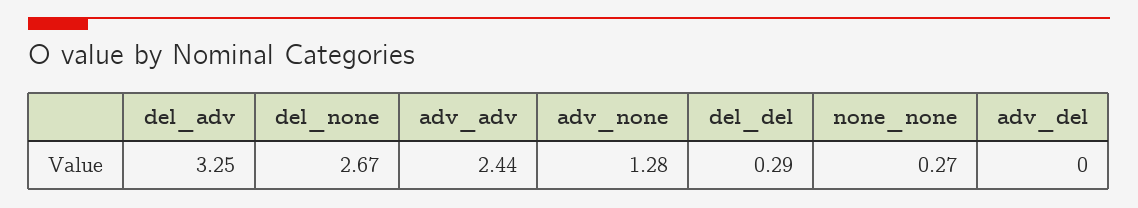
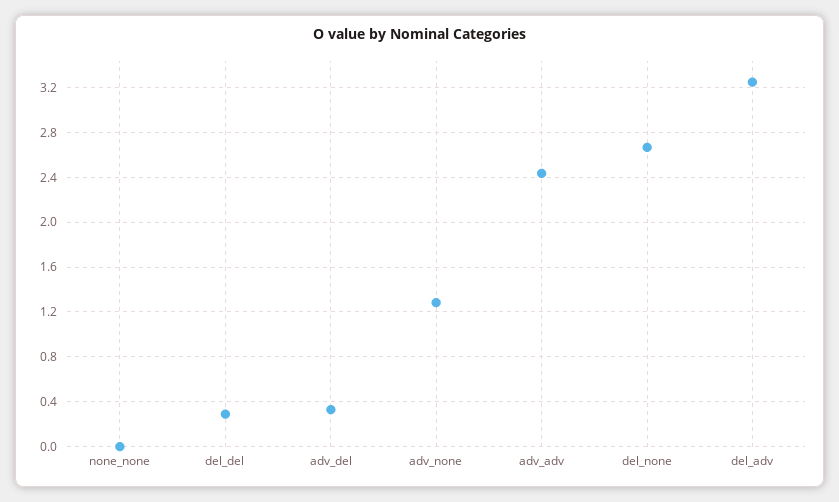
  {
    "del_adv": 3.25,
    "del_none": 2.67,
    "adv_adv": 2.44,
    "adv_none": 1.28,
    "del_del": 0.29,
-   "none_none": 0.27,
+   "none_none": 0,
-   "adv_del": 0
+   "adv_del": 0.3
  }

